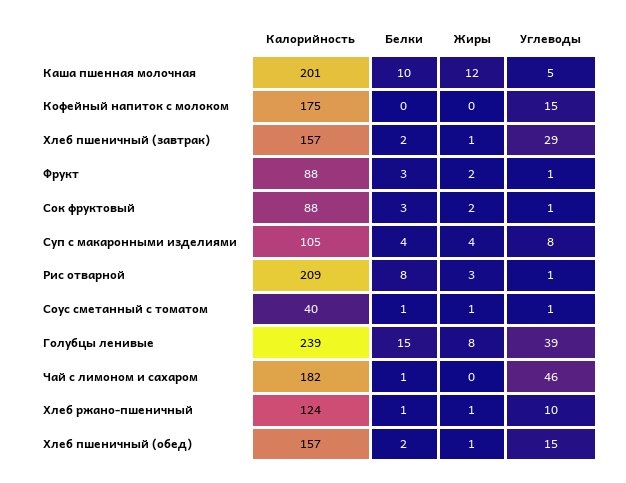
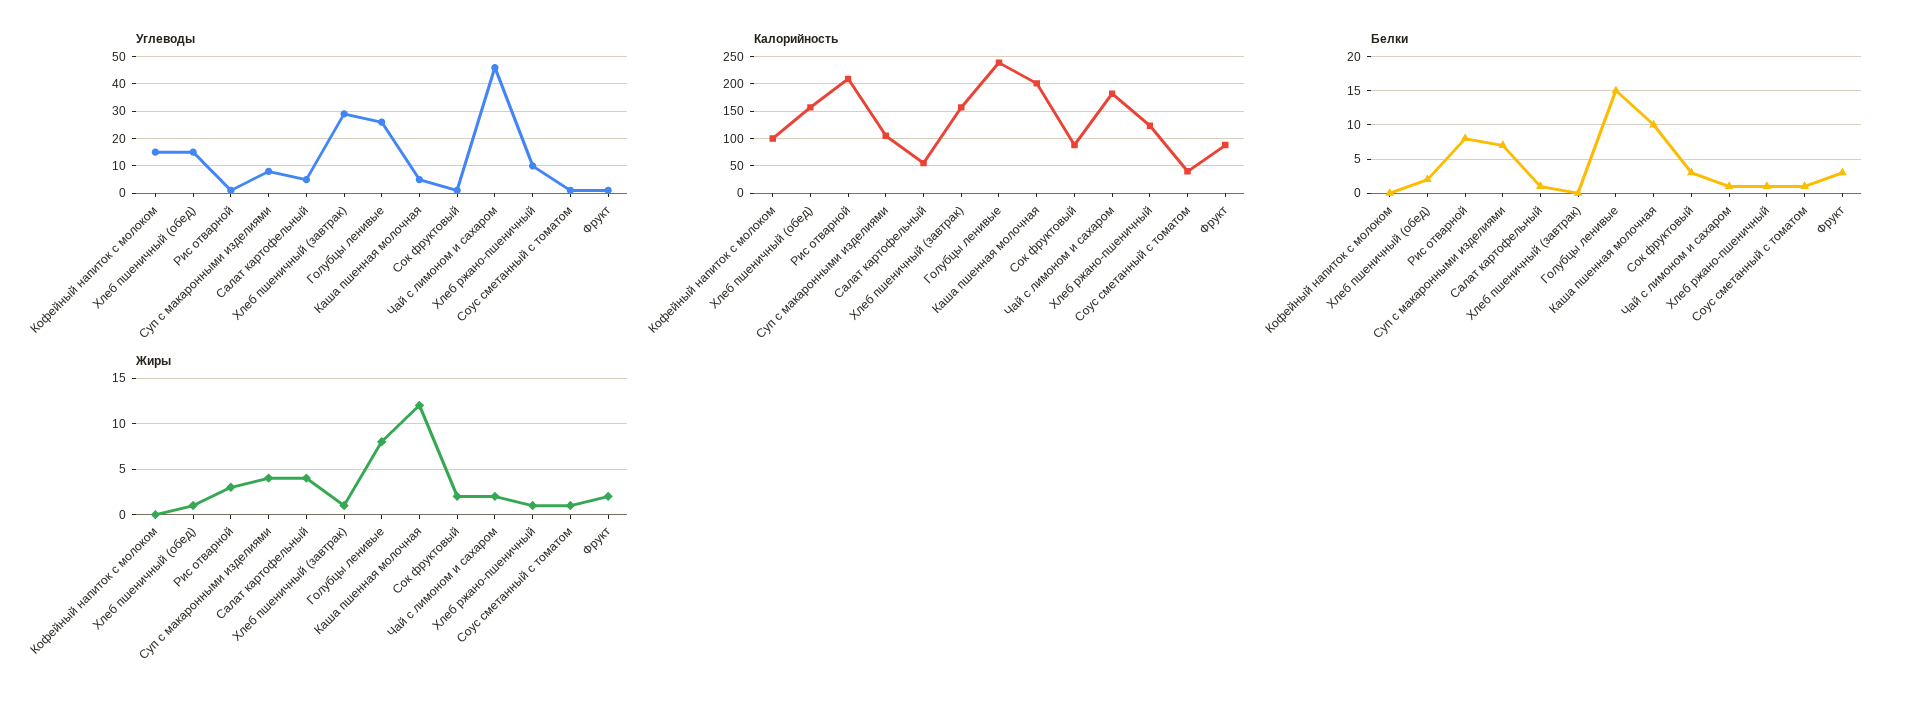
  {
    "Калорийность": {
      "Каша пшенная молочная": 201,
-     "Кофейный напиток с молоком": 175,
+     "Кофейный напиток с молоком": 100,
      "Хлеб пшеничный (завтрак)": 157,
      "Фрукт": 88,
      "Сок фруктовый": 88,
      "Суп с макаронными изделиями": 105,
      "Рис отварной": 209,
      "Соус сметанный с томатом": 40,
      "Голубцы ленивые": 239,
      "Чай с лимоном и сахаром": 182,
      "Хлеб ржано-пшеничный": 124,
-     "Хлеб пшеничный (обед)": 157
+     "Хлеб пшеничный (обед)": 157,
+     "Салат картофельный": 50
    },
    "Белки": {
      "Каша пшенная молочная": 10,
      "Кофейный напиток с молоком": 0,
-     "Хлеб пшеничный (завтрак)": 2,
+     "Хлеб пшеничный (завтрак)": 0,
      "Фрукт": 3,
      "Сок фруктовый": 3,
-     "Суп с макаронными изделиями": 4,
+     "Суп с макаронными изделиями": 7,
      "Рис отварной": 8,
      "Соус сметанный с томатом": 1,
      "Голубцы ленивые": 15,
      "Чай с лимоном и сахаром": 1,
      "Хлеб ржано-пшеничный": 1,
-     "Хлеб пшеничный (обед)": 2
+     "Хлеб пшеничный (обед)": 2,
+     "Салат картофельный": 1
    },
    "Жиры": {
      "Каша пшенная молочная": 12,
      "Кофейный напиток с молоком": 0,
      "Хлеб пшеничный (завтрак)": 1,
      "Фрукт": 2,
      "Сок фруктовый": 2,
      "Суп с макаронными изделиями": 4,
      "Рис отварной": 3,
      "Соус сметанный с томатом": 1,
      "Голубцы ленивые": 8,
-     "Чай с лимоном и сахаром": 0,
+     "Чай с лимоном и сахаром": 2,
      "Хлеб ржано-пшеничный": 1,
-     "Хлеб пшеничный (обед)": 1
+     "Хлеб пшеничный (обед)": 1,
+     "Салат картофельный": 4
    },
    "Углеводы": {
      "Каша пшенная молочная": 5,
      "Кофейный напиток с молоком": 15,
      "Хлеб пшеничный (завтрак)": 29,
      "Фрукт": 1,
      "Сок фруктовый": 1,
      "Суп с макаронными изделиями": 8,
      "Рис отварной": 1,
      "Соус сметанный с томатом": 1,
-     "Голубцы ленивые": 39,
+     "Голубцы ленивые": 25,
      "Чай с лимоном и сахаром": 46,
      "Хлеб ржано-пшеничный": 10,
-     "Хлеб пшеничный (обед)": 15
+     "Хлеб пшеничный (обед)": 15,
+     "Салат картофельный": 5
    }
  }

